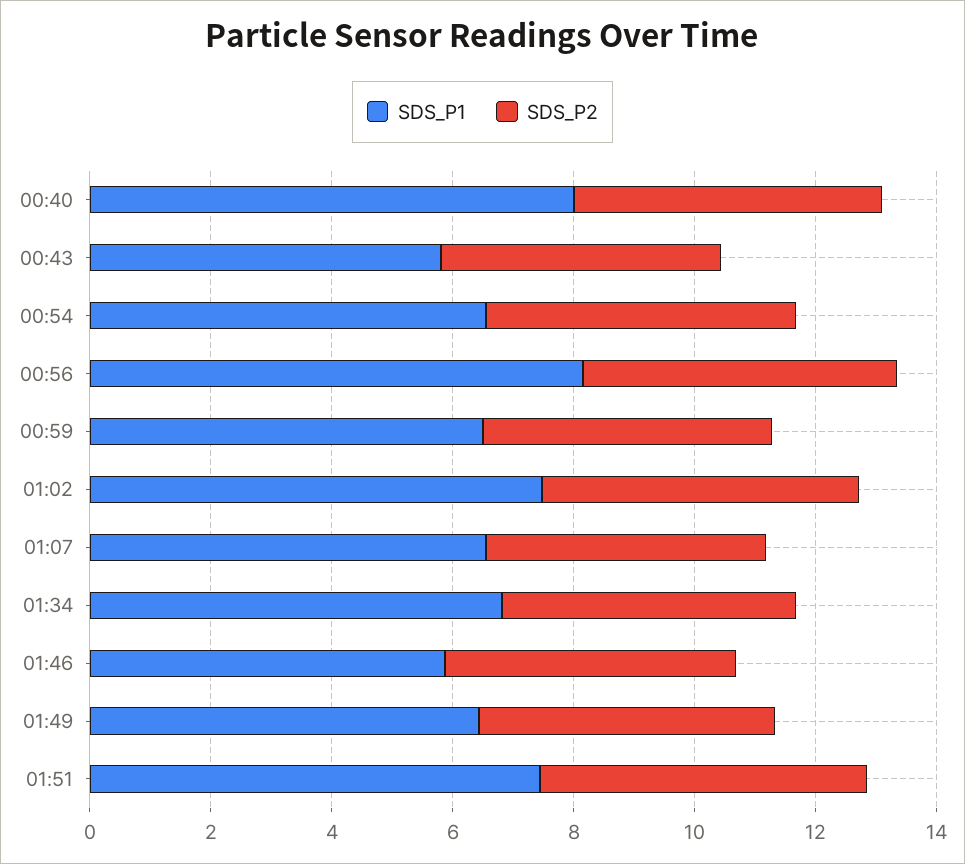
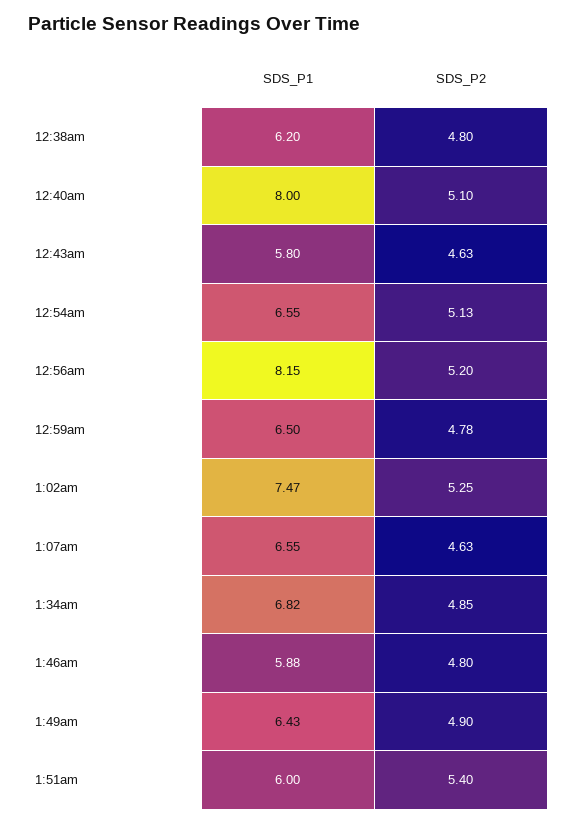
  {
    "SDS_P1": {
      "00:40": 8,
      "00:43": 5.8,
      "00:54": 6.55,
      "00:56": 8.15,
      "00:59": 6.5,
      "01:02": 7.47,
      "01:07": 6.55,
      "01:34": 6.82,
      "01:46": 5.88,
      "01:49": 6.43,
-     "01:51": 7.5
+     "01:51": 6,
+     "12:38am": 6.2
    },
    "SDS_P2": {
      "00:40": 5.1,
      "00:43": 4.63,
      "00:54": 5.13,
      "00:56": 5.2,
      "00:59": 4.78,
      "01:02": 5.25,
      "01:07": 4.63,
      "01:34": 4.85,
      "01:46": 4.8,
      "01:49": 4.9,
-     "01:51": 5.4
+     "01:51": 5.4,
+     "12:38am": 4.8
    }
  }

